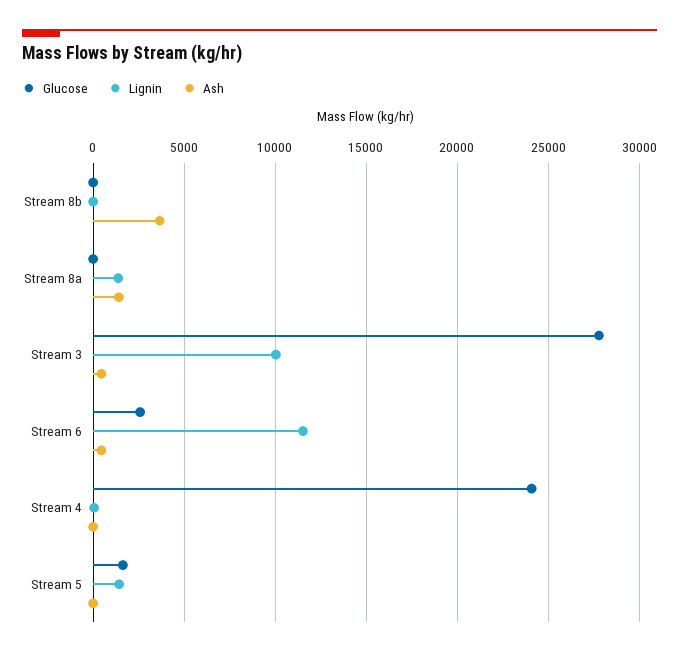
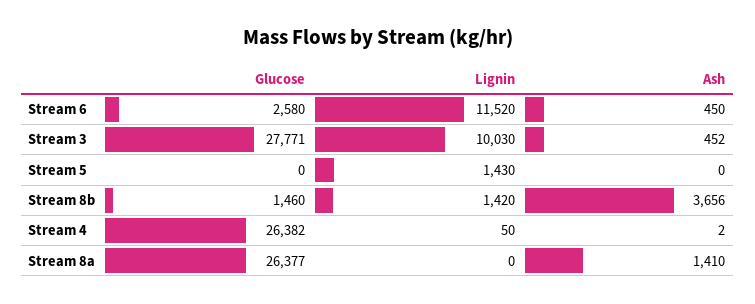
  {
    "Glucose": {
-     "Stream 8b": 0,
+     "Stream 8b": 1460,
-     "Stream 8a": 0,
+     "Stream 8a": 26377,
      "Stream 3": 27771,
      "Stream 6": 2580,
-     "Stream 4": 24000,
+     "Stream 4": 26382,
-     "Stream 5": 1500
+     "Stream 5": 0
    },
    "Lignin": {
-     "Stream 8b": 0,
+     "Stream 8b": 1420,
-     "Stream 8a": 1500,
+     "Stream 8a": 0,
      "Stream 3": 10030,
      "Stream 6": 11520,
      "Stream 4": 50,
      "Stream 5": 1430
    },
    "Ash": {
      "Stream 8b": 3656,
      "Stream 8a": 1410,
      "Stream 3": 452,
      "Stream 6": 450,
      "Stream 4": 2,
      "Stream 5": 0
    }
  }

